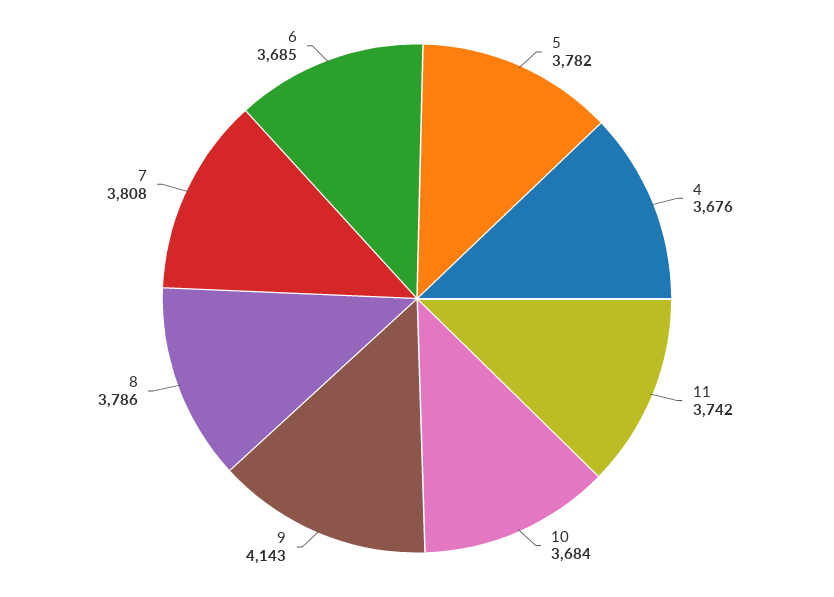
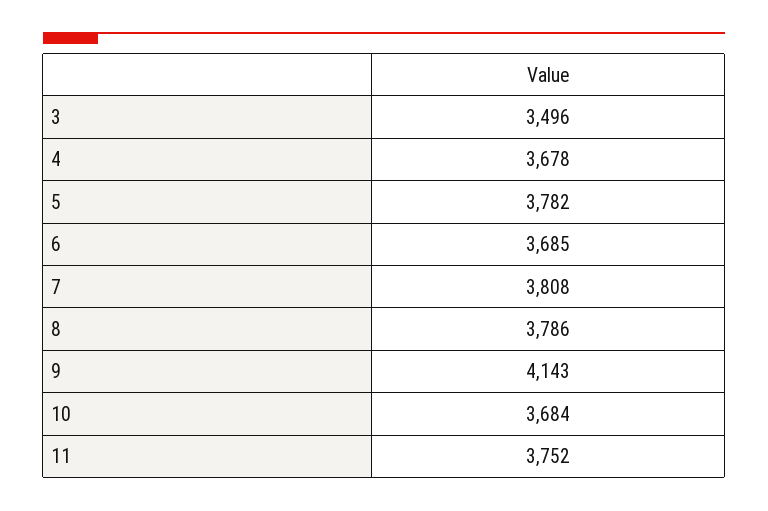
  {
    "5": 3782,
-   "4": 3676,
+   "4": 3678,
-   "11": 3742,
+   "11": 3752,
    "10": 3684,
    "9": 4143,
    "8": 3786,
    "7": 3808,
-   "6": 3685
+   "6": 3685,
+   "3": 3496
  }

